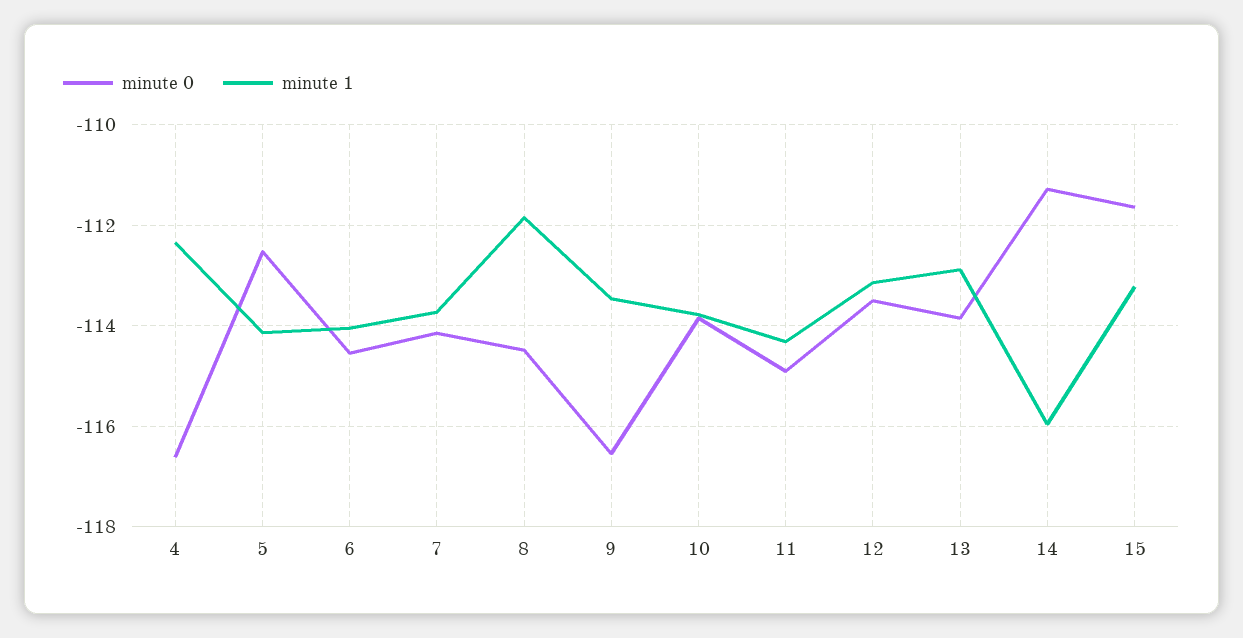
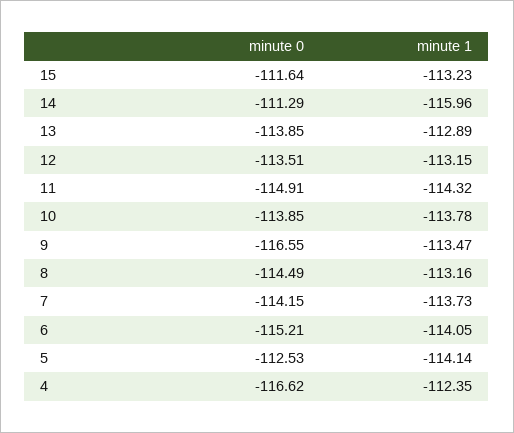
  {
    "minute 0": {
      "4": -116.62,
      "5": -112.53,
-     "6": -114.6,
+     "6": -115.21,
      "7": -114.15,
      "8": -114.49,
      "9": -116.55,
      "10": -113.85,
      "11": -114.91,
      "12": -113.51,
      "13": -113.85,
      "14": -111.29,
      "15": -111.64
    },
    "minute 1": {
      "4": -112.35,
      "5": -114.14,
      "6": -114.05,
      "7": -113.73,
-     "8": -111.8,
+     "8": -113.16,
      "9": -113.47,
      "10": -113.78,
      "11": -114.32,
      "12": -113.15,
      "13": -112.89,
      "14": -115.96,
      "15": -113.23
    }
  }

